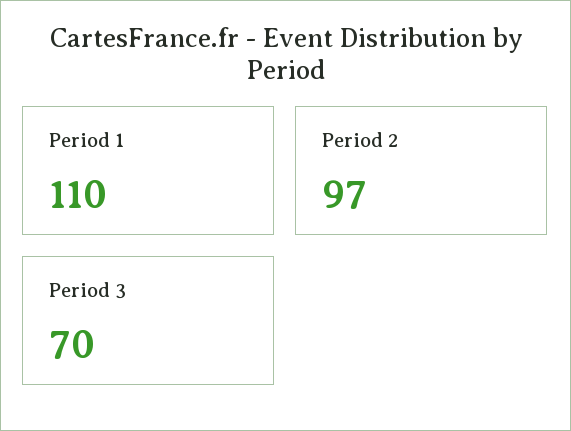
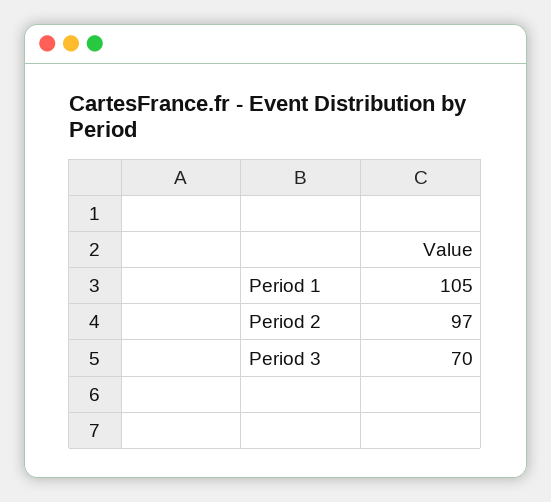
  {
-   "Period 1": 110,
+   "Period 1": 105,
    "Period 2": 97,
    "Period 3": 70
  }

